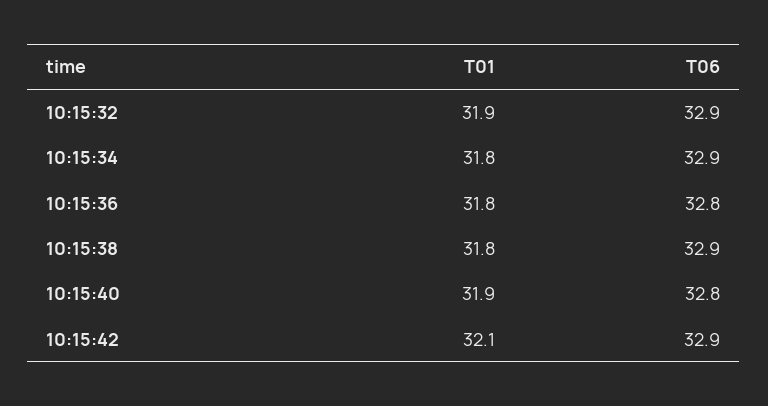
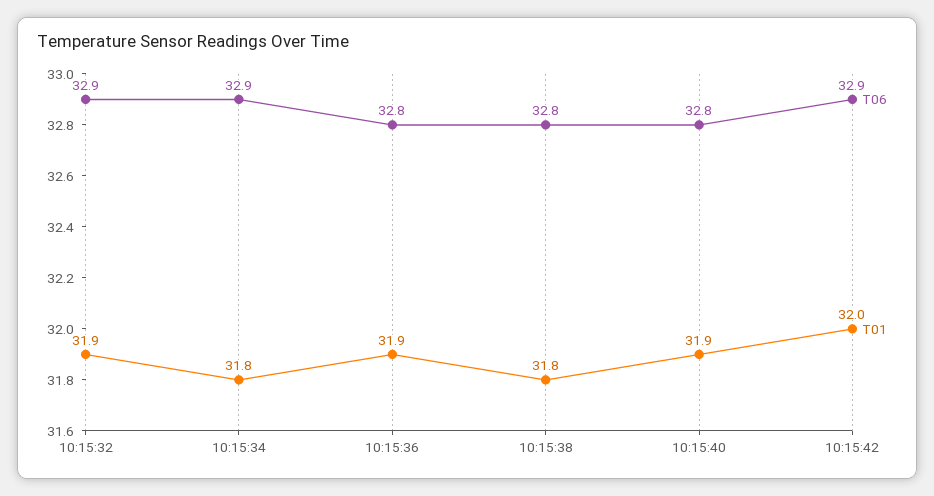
  {
    "T01": {
      "10:15:32": 31.9,
      "10:15:34": 31.8,
-     "10:15:36": 31.8,
+     "10:15:36": 31.9,
      "10:15:38": 31.8,
      "10:15:40": 31.9,
-     "10:15:42": 32.1
+     "10:15:42": 32
    },
    "T06": {
      "10:15:32": 32.9,
      "10:15:34": 32.9,
      "10:15:36": 32.8,
-     "10:15:38": 32.9,
+     "10:15:38": 32.8,
      "10:15:40": 32.8,
      "10:15:42": 32.9
    }
  }

